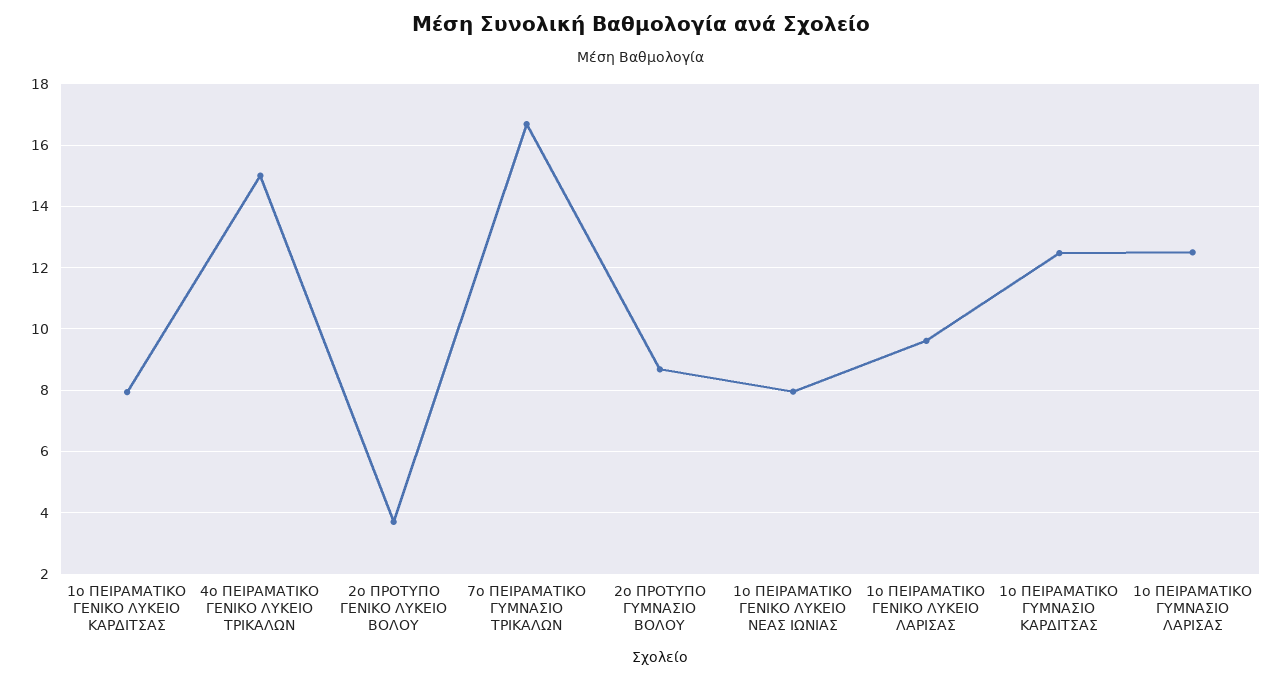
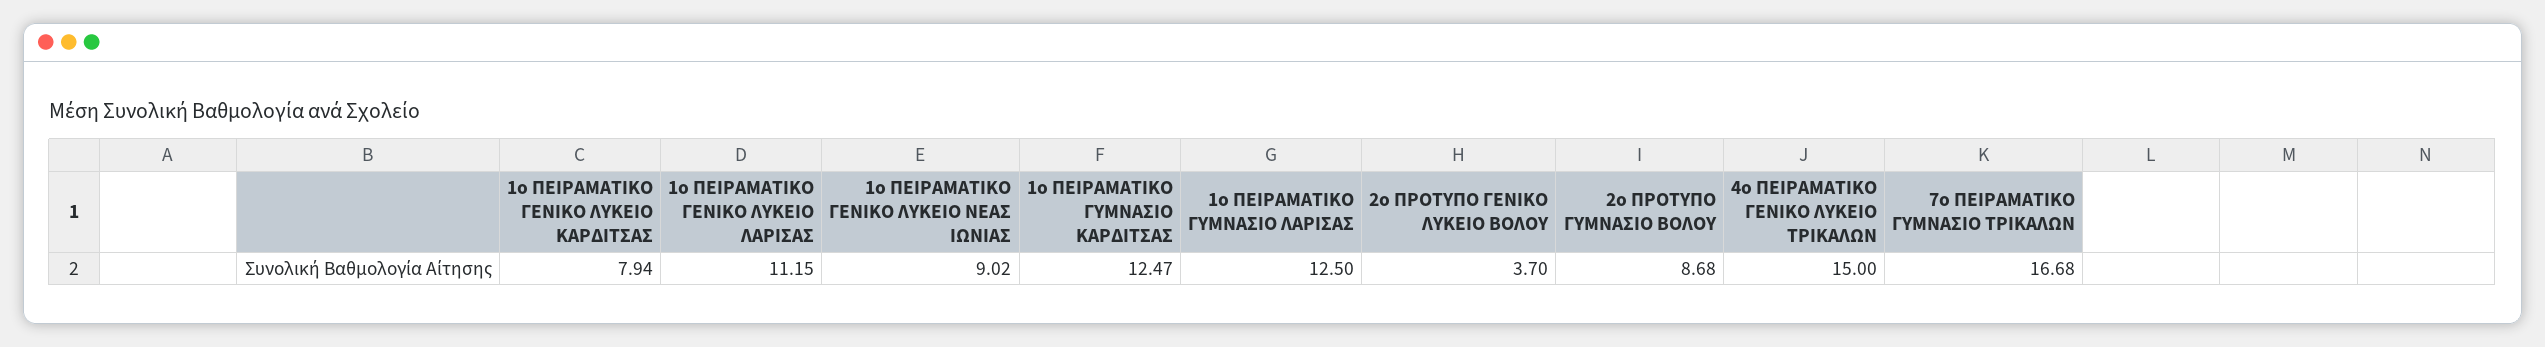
  {
    "1ο ΠΕΙΡΑΜΑΤΙΚΟ ΓΕΝΙΚΟ ΛΥΚΕΙΟ ΚΑΡΔΙΤΣΑΣ": 7.94,
    "4ο ΠΕΙΡΑΜΑΤΙΚΟ ΓΕΝΙΚΟ ΛΥΚΕΙΟ ΤΡΙΚΑΛΩΝ": 15,
    "2ο ΠΡΟΤΥΠΟ ΓΕΝΙΚΟ ΛΥΚΕΙΟ ΒΟΛΟΥ": 3.7,
    "7ο ΠΕΙΡΑΜΑΤΙΚΟ ΓΥΜΝΑΣΙΟ ΤΡΙΚΑΛΩΝ": 16.68,
    "2ο ΠΡΟΤΥΠΟ ΓΥΜΝΑΣΙΟ ΒΟΛΟΥ": 8.68,
-   "1ο ΠΕΙΡΑΜΑΤΙΚΟ ΓΕΝΙΚΟ ΛΥΚΕΙΟ ΝΕΑΣ ΙΩΝΙΑΣ": 8,
+   "1ο ΠΕΙΡΑΜΑΤΙΚΟ ΓΕΝΙΚΟ ΛΥΚΕΙΟ ΝΕΑΣ ΙΩΝΙΑΣ": 9.02,
-   "1ο ΠΕΙΡΑΜΑΤΙΚΟ ΓΕΝΙΚΟ ΛΥΚΕΙΟ ΛΑΡΙΣΑΣ": 9.6,
+   "1ο ΠΕΙΡΑΜΑΤΙΚΟ ΓΕΝΙΚΟ ΛΥΚΕΙΟ ΛΑΡΙΣΑΣ": 11.15,
    "1ο ΠΕΙΡΑΜΑΤΙΚΟ ΓΥΜΝΑΣΙΟ ΚΑΡΔΙΤΣΑΣ": 12.47,
    "1ο ΠΕΙΡΑΜΑΤΙΚΟ ΓΥΜΝΑΣΙΟ ΛΑΡΙΣΑΣ": 12.5
  }

